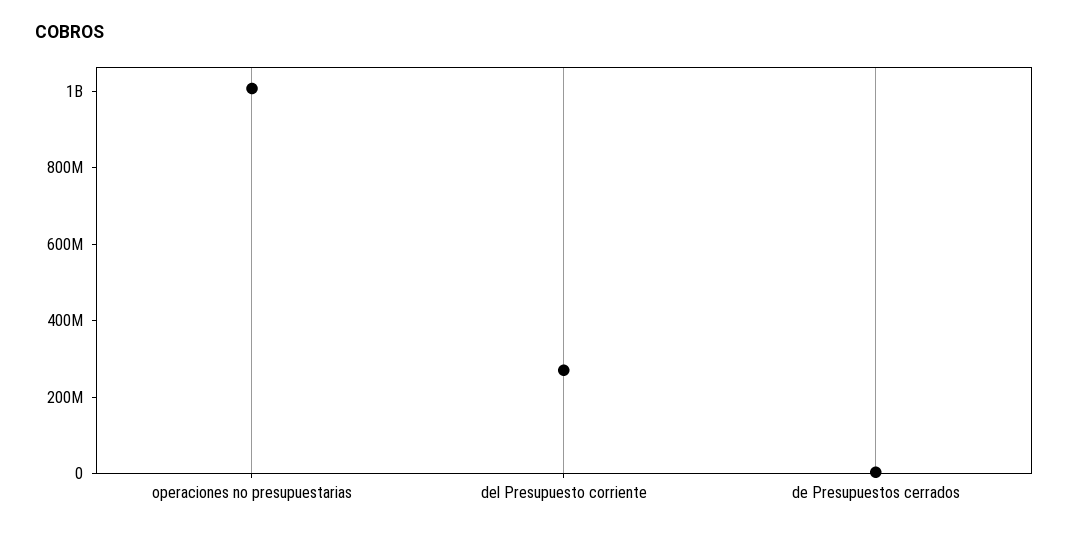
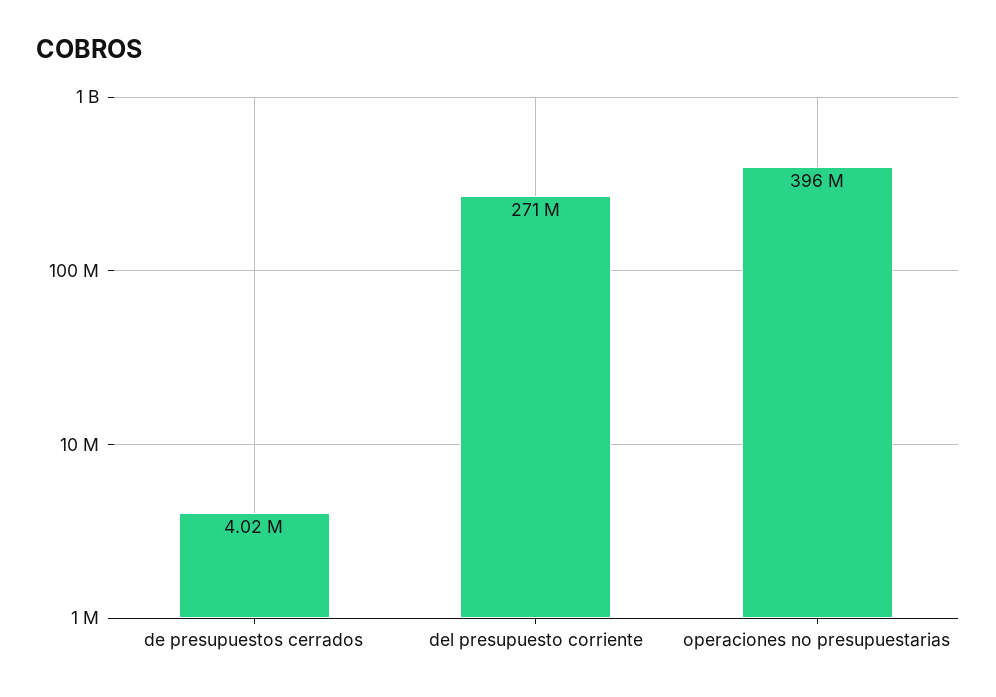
  {
-   "operaciones no presupuestarias": 1000000000,
+   "operaciones no presupuestarias": 396000000,
    "del Presupuesto corriente": 271000000,
    "de Presupuestos cerrados": 4020000
  }

